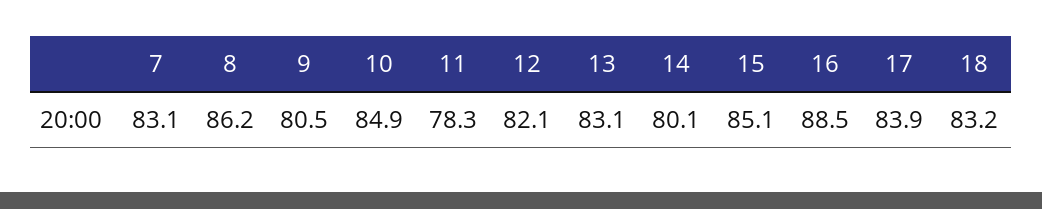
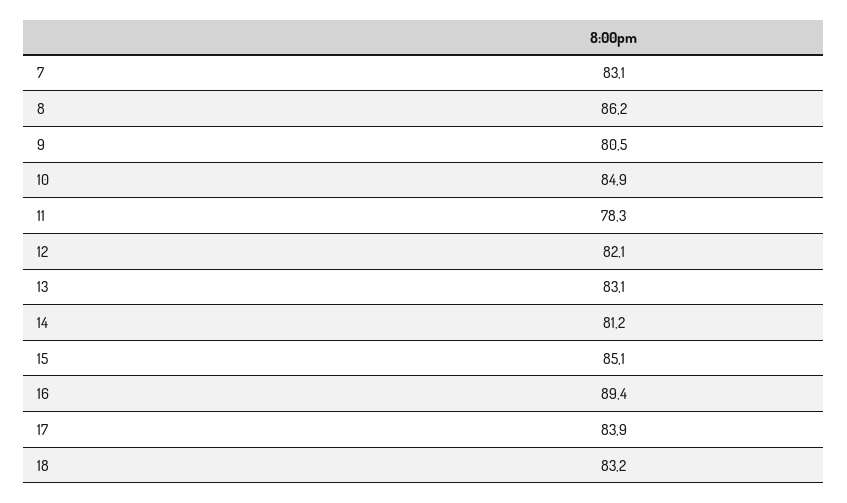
  {
    "7": 83.1,
    "8": 86.2,
    "9": 80.5,
    "10": 84.9,
    "11": 78.3,
    "12": 82.1,
    "13": 83.1,
-   "14": 80.1,
+   "14": 81.2,
    "15": 85.1,
-   "16": 88.5,
+   "16": 89.4,
    "17": 83.9,
    "18": 83.2
  }

